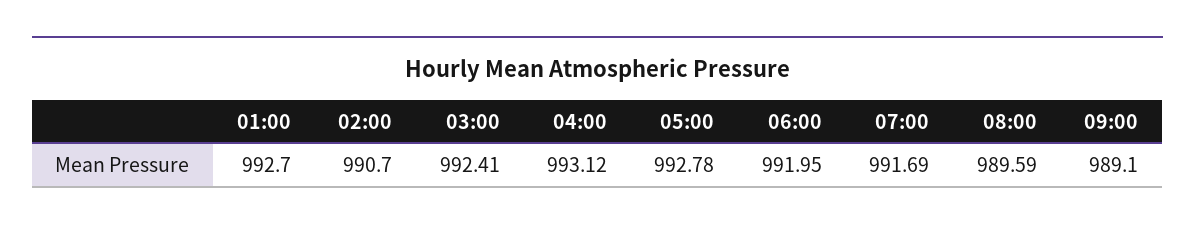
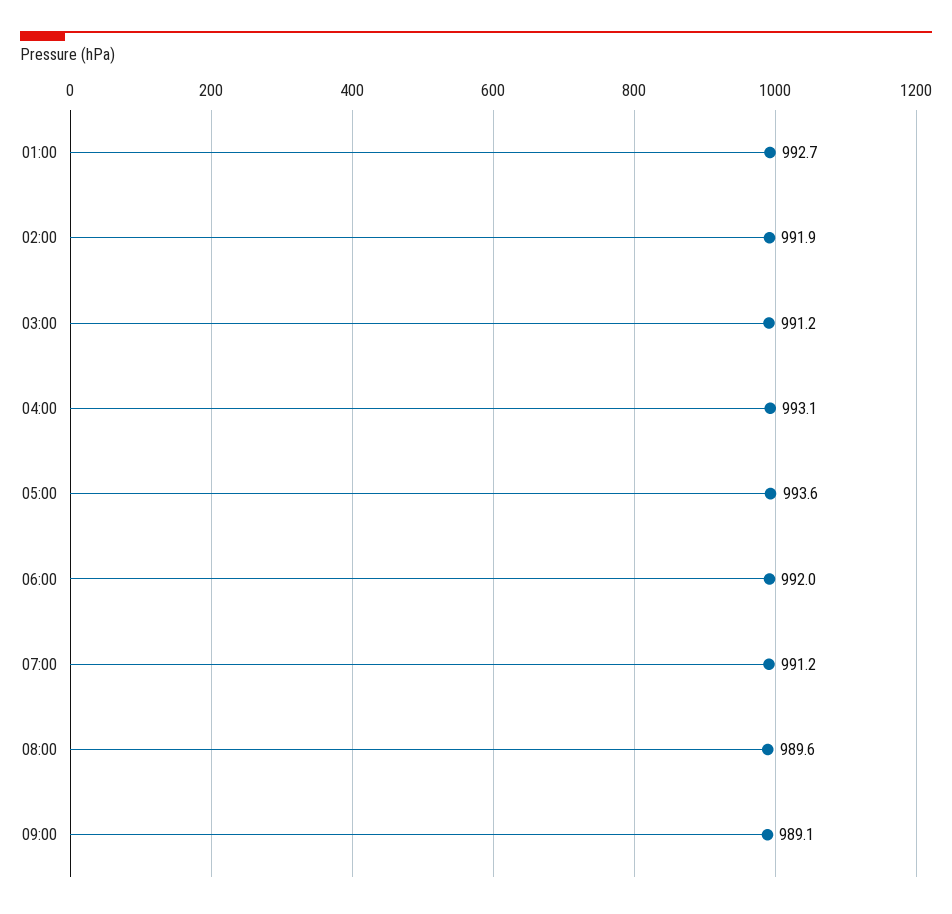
  {
    "01:00": 992.7,
-   "02:00": 990.7,
+   "02:00": 991.9,
-   "03:00": 992.41,
+   "03:00": 991.2,
    "04:00": 993.12,
-   "05:00": 992.78,
+   "05:00": 993.6,
    "06:00": 991.95,
-   "07:00": 991.69,
+   "07:00": 991.2,
    "08:00": 989.59,
    "09:00": 989.1
  }

